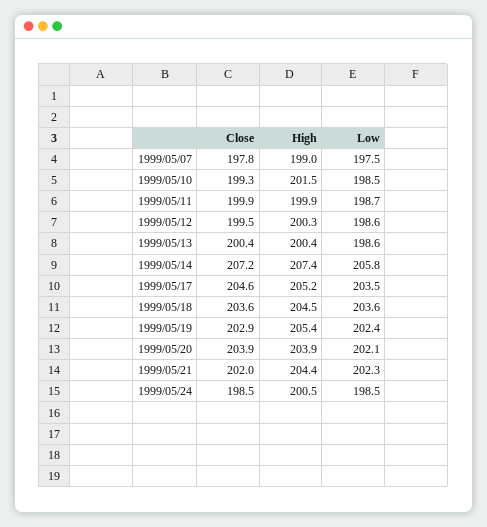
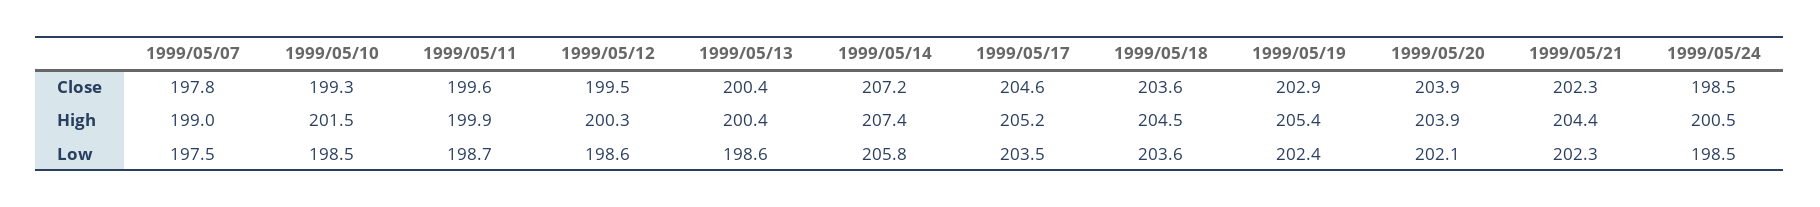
  {
    "Close": {
      "1999/05/07": 197.8,
      "1999/05/10": 199.3,
-     "1999/05/11": 199.9,
+     "1999/05/11": 199.6,
      "1999/05/12": 199.5,
      "1999/05/13": 200.4,
      "1999/05/14": 207.2,
      "1999/05/17": 204.6,
      "1999/05/18": 203.6,
      "1999/05/19": 202.9,
      "1999/05/20": 203.9,
-     "1999/05/21": 202,
+     "1999/05/21": 202.3,
      "1999/05/24": 198.5
    },
    "High": {
      "1999/05/07": 199,
      "1999/05/10": 201.5,
      "1999/05/11": 199.9,
      "1999/05/12": 200.3,
      "1999/05/13": 200.4,
      "1999/05/14": 207.4,
      "1999/05/17": 205.2,
      "1999/05/18": 204.5,
      "1999/05/19": 205.4,
      "1999/05/20": 203.9,
      "1999/05/21": 204.4,
      "1999/05/24": 200.5
    },
    "Low": {
      "1999/05/07": 197.5,
      "1999/05/10": 198.5,
      "1999/05/11": 198.7,
      "1999/05/12": 198.6,
      "1999/05/13": 198.6,
      "1999/05/14": 205.8,
      "1999/05/17": 203.5,
      "1999/05/18": 203.6,
      "1999/05/19": 202.4,
      "1999/05/20": 202.1,
      "1999/05/21": 202.3,
      "1999/05/24": 198.5
    }
  }

